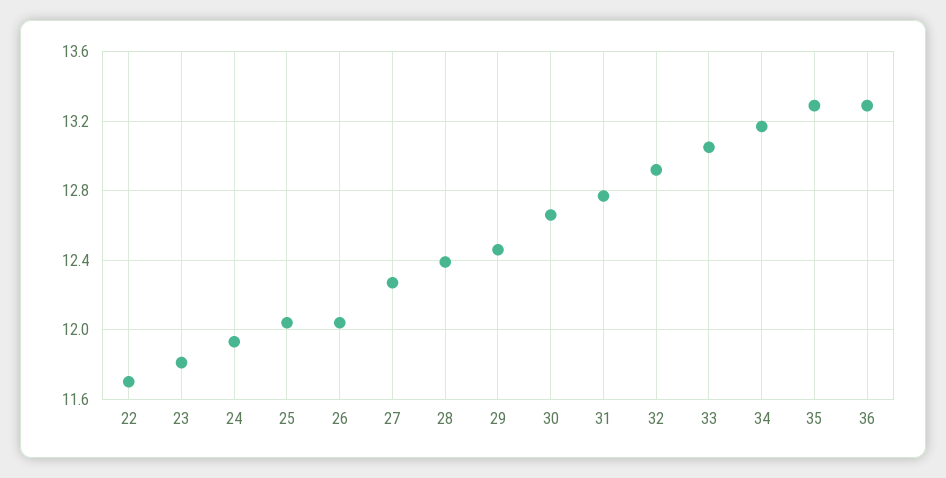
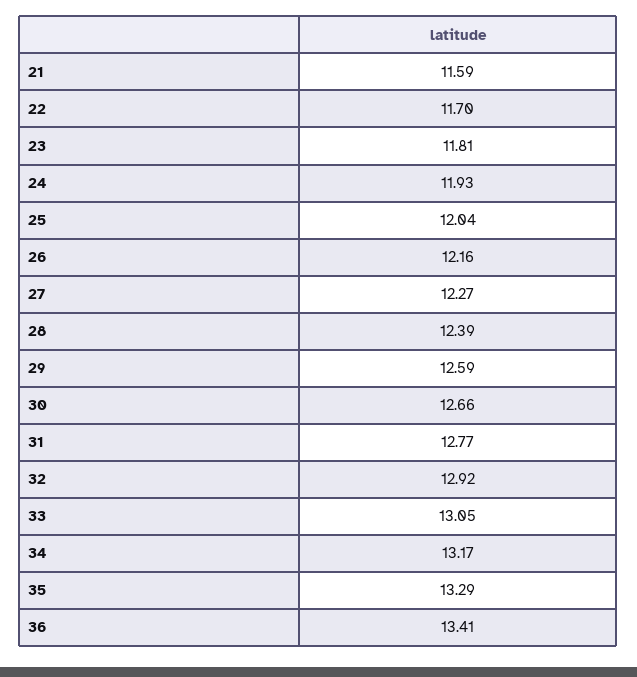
  {
    "22": 11.7,
    "23": 11.81,
    "24": 11.93,
    "25": 12.04,
-   "26": 12.05,
+   "26": 12.16,
    "27": 12.27,
    "28": 12.39,
-   "29": 12.45,
+   "29": 12.59,
    "30": 12.66,
    "31": 12.77,
    "32": 12.92,
    "33": 13.05,
    "34": 13.17,
    "35": 13.29,
-   "36": 13.3
+   "36": 13.41,
+   "21": 11.59
  }

